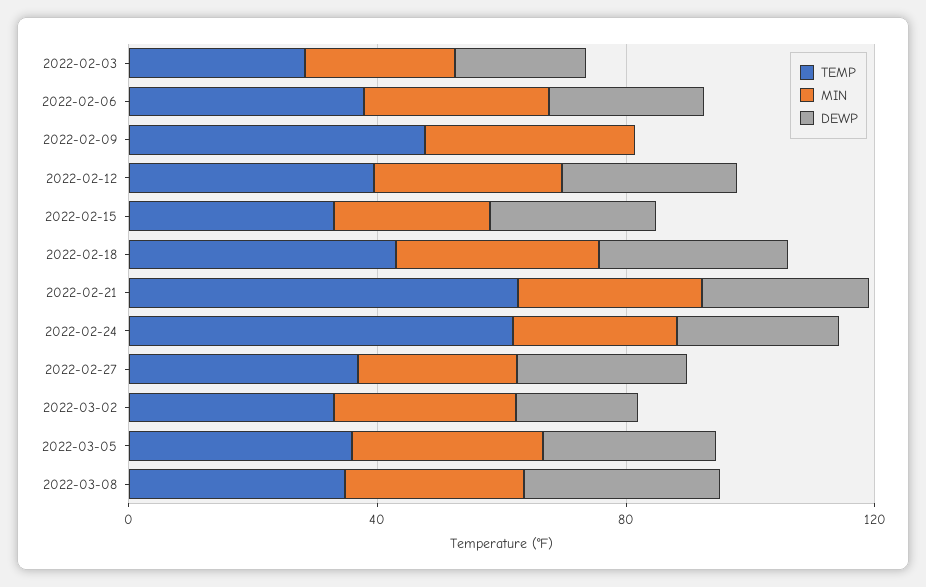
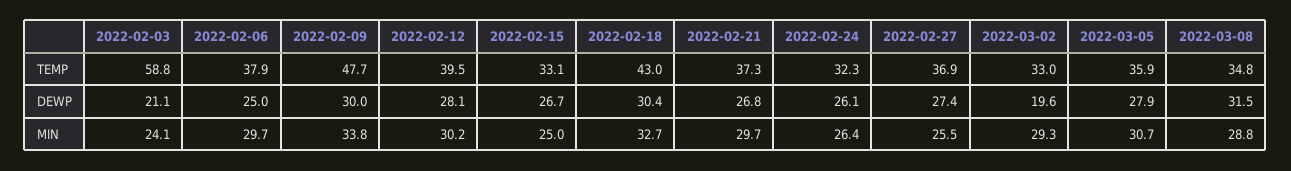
  {
    "TEMP": {
-     "2022-02-03": 30,
+     "2022-02-03": 58.8,
      "2022-02-06": 37.9,
      "2022-02-09": 47.7,
      "2022-02-12": 39.5,
      "2022-02-15": 33.1,
      "2022-02-18": 43,
-     "2022-02-21": 60,
+     "2022-02-21": 37.3,
-     "2022-02-24": 60,
+     "2022-02-24": 32.3,
      "2022-02-27": 36.9,
      "2022-03-02": 33,
      "2022-03-05": 35.9,
      "2022-03-08": 34.8
    },
    "MIN": {
      "2022-02-03": 24.1,
      "2022-02-06": 29.7,
      "2022-02-09": 33.8,
      "2022-02-12": 30.2,
      "2022-02-15": 25,
      "2022-02-18": 32.7,
      "2022-02-21": 29.7,
      "2022-02-24": 26.4,
      "2022-02-27": 25.5,
      "2022-03-02": 29.3,
      "2022-03-05": 30.7,
      "2022-03-08": 28.8
    },
    "DEWP": {
      "2022-02-03": 21.1,
      "2022-02-06": 25,
-     "2022-02-09": 0,
+     "2022-02-09": 30,
      "2022-02-12": 28.1,
      "2022-02-15": 26.7,
      "2022-02-18": 30.4,
      "2022-02-21": 26.8,
      "2022-02-24": 26.1,
      "2022-02-27": 27.4,
      "2022-03-02": 19.6,
      "2022-03-05": 27.9,
      "2022-03-08": 31.5
    }
  }

